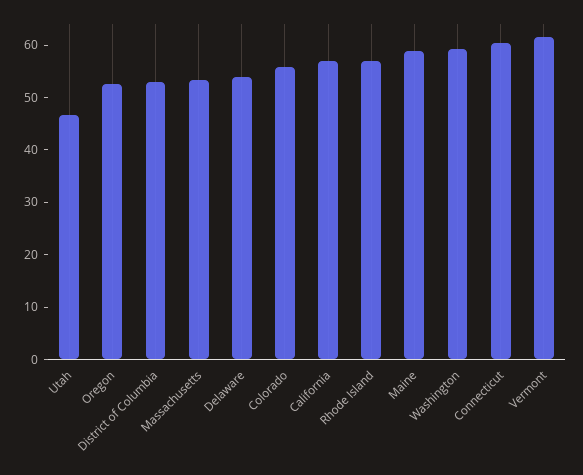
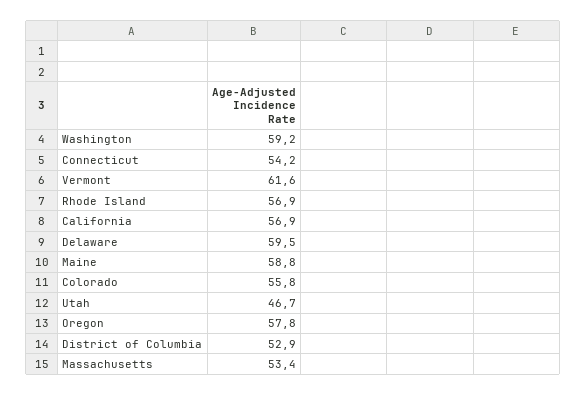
  {
    "Utah": 46.7,
-   "Oregon": 52,
+   "Oregon": 57.8,
    "District of Columbia": 52.9,
    "Massachusetts": 53.4,
-   "Delaware": 54,
+   "Delaware": 59.5,
    "Colorado": 55.8,
    "California": 56.9,
    "Rhode Island": 56.9,
    "Maine": 58.8,
    "Washington": 59.2,
-   "Connecticut": 60,
+   "Connecticut": 54.2,
    "Vermont": 61.6
  }

